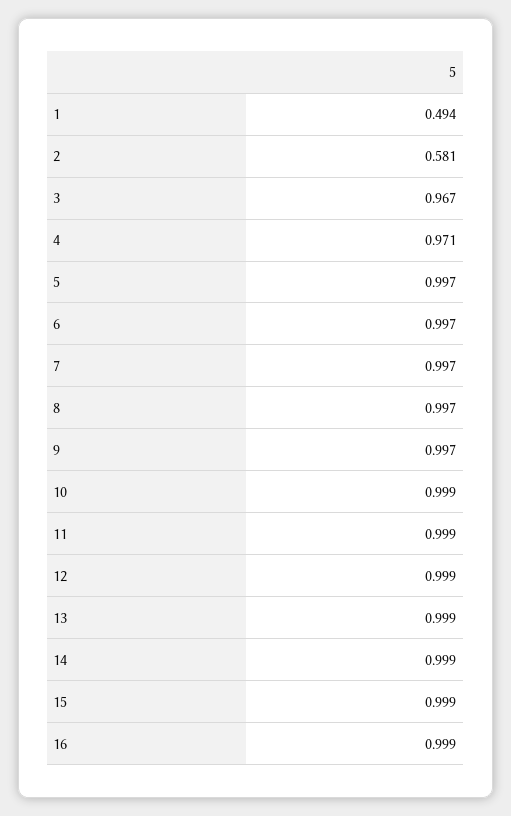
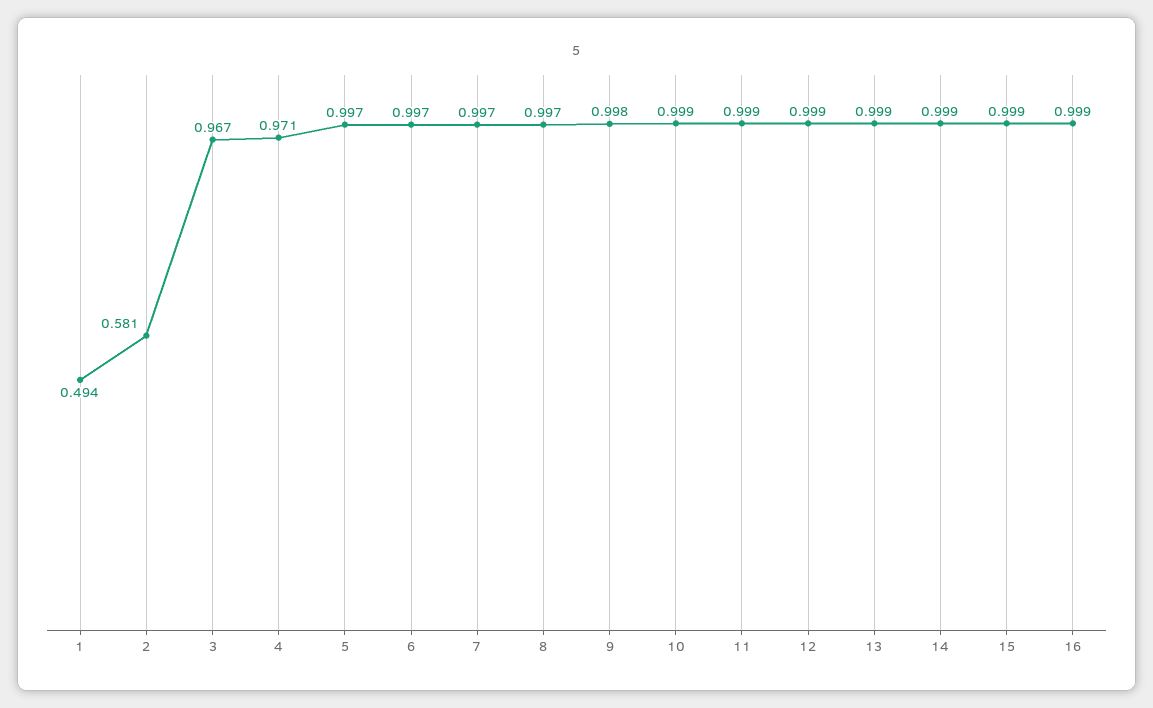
  {
    "1": 0.494,
    "2": 0.581,
    "3": 0.967,
    "4": 0.971,
    "5": 0.997,
    "6": 0.997,
    "7": 0.997,
    "8": 0.997,
-   "9": 0.997,
+   "9": 0.998,
    "10": 0.999,
    "11": 0.999,
    "12": 0.999,
    "13": 0.999,
    "14": 0.999,
    "15": 0.999,
    "16": 0.999
  }

